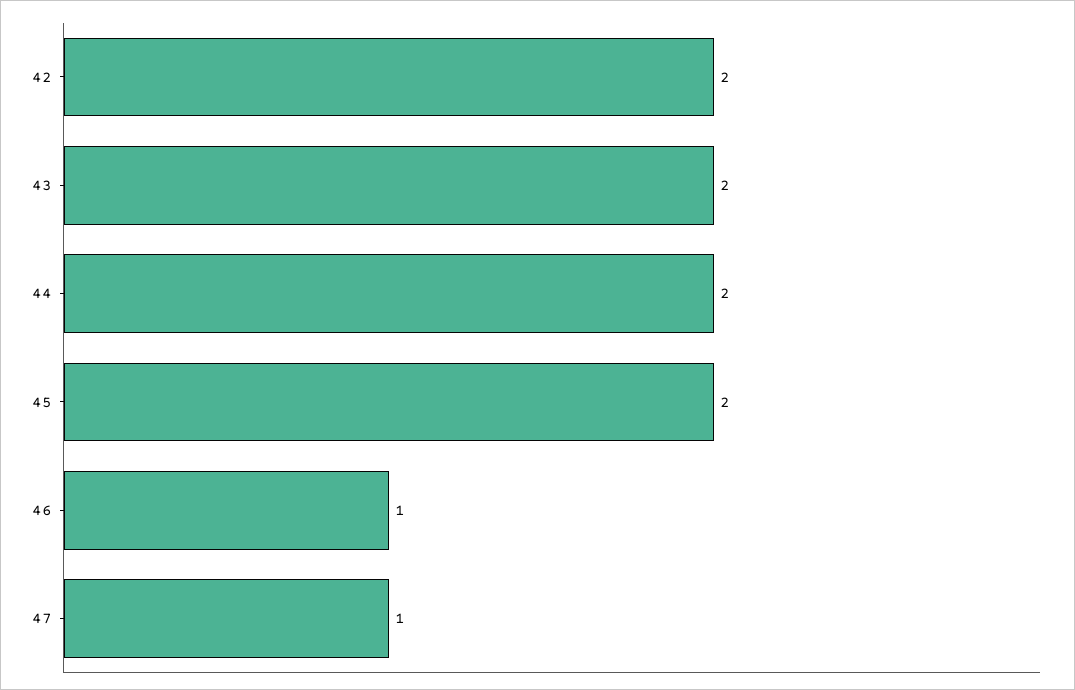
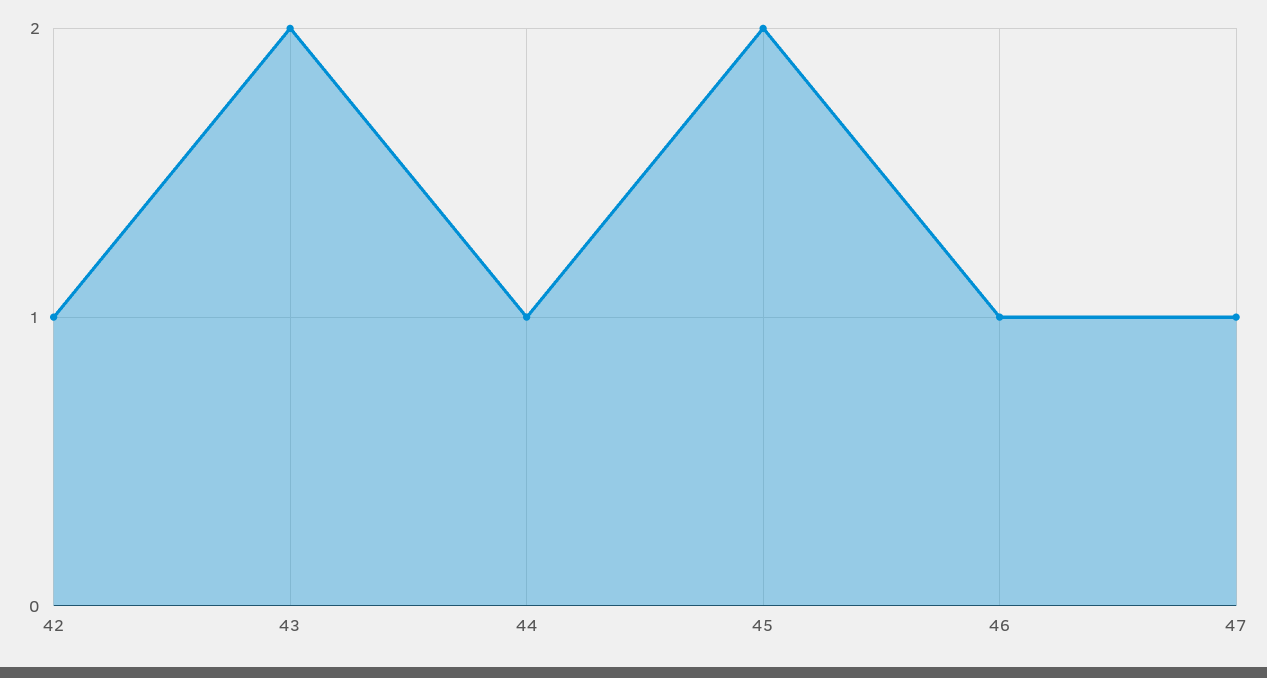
  {
-   "42": 2,
+   "42": 1,
    "43": 2,
-   "44": 2,
+   "44": 1,
    "45": 2,
    "46": 1,
    "47": 1
  }

